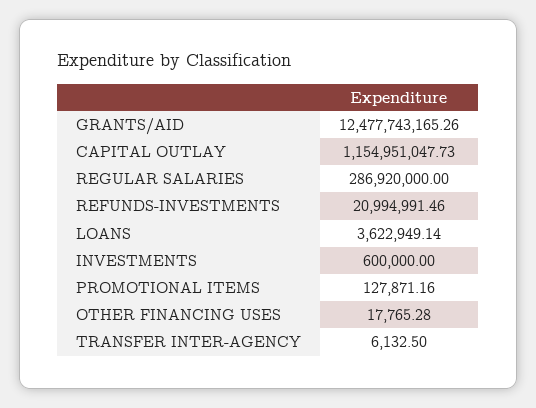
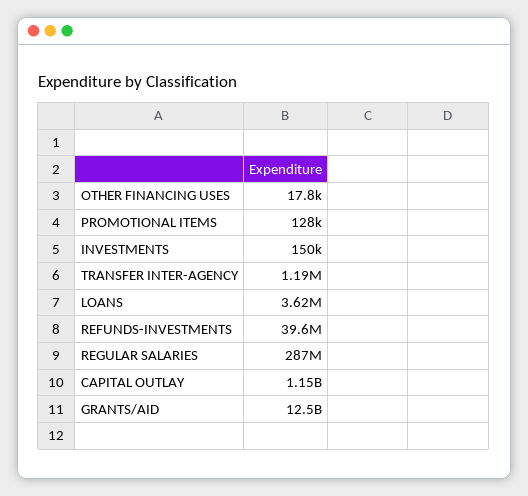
  {
    "GRANTS/AID": 12477743165.26,
    "CAPITAL OUTLAY": 1154951047.73,
    "REGULAR SALARIES": 286920000,
-   "REFUNDS-INVESTMENTS": 20994991.46,
+   "REFUNDS-INVESTMENTS": 39600000,
    "LOANS": 3622949.14,
-   "INVESTMENTS": 600000,
+   "INVESTMENTS": 150000,
    "PROMOTIONAL ITEMS": 127871.16,
    "OTHER FINANCING USES": 17765.28,
-   "TRANSFER INTER-AGENCY": 6132.5
+   "TRANSFER INTER-AGENCY": 1190000
  }

